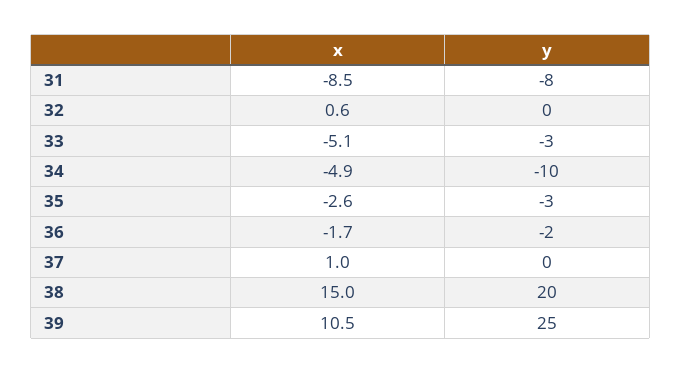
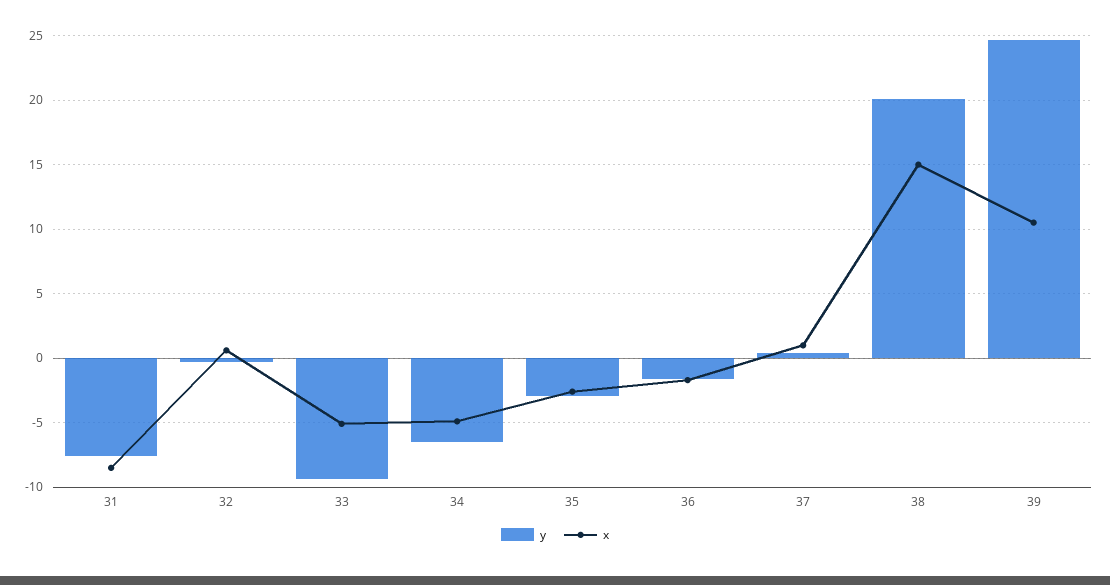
  {
    "x": {
      "31": -8.5,
      "32": 0.6,
      "33": -5.1,
      "34": -4.9,
      "35": -2.6,
      "36": -1.7,
      "37": 1,
      "38": 15,
      "39": 10.5
    },
    "y": {
      "31": -8,
      "32": 0,
-     "33": -3,
+     "33": -9.5,
-     "34": -10,
+     "34": -6.5,
      "35": -3,
      "36": -2,
      "37": 0,
      "38": 20,
      "39": 25
    }
  }

